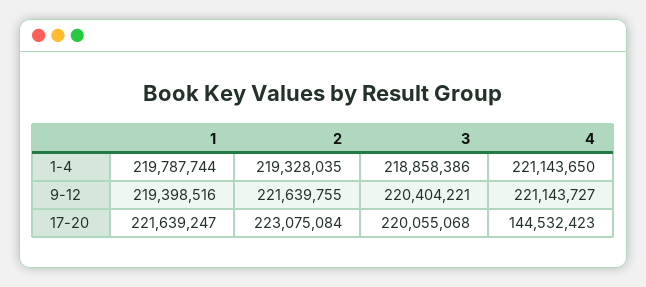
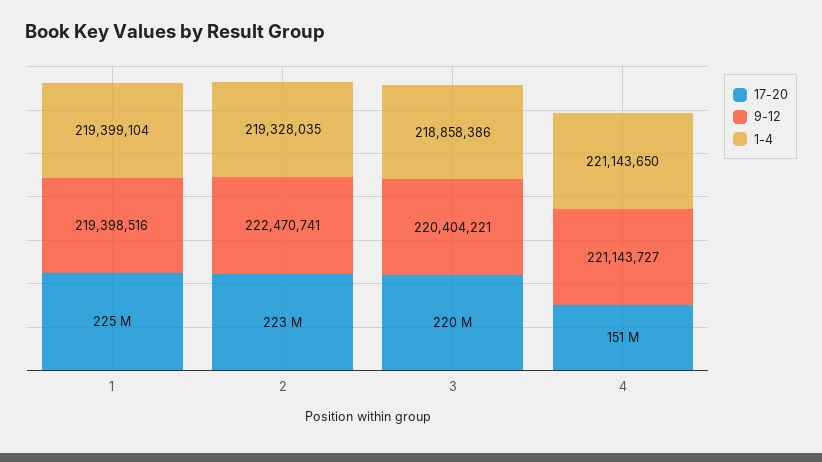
  {
    "1-4": {
-     "1": 219787744,
+     "1": 219399104,
      "2": 219328035,
      "3": 218858386,
      "4": 221143650
    },
    "9-12": {
      "1": 219398516,
-     "2": 221639755,
+     "2": 222470741,
      "3": 220404221,
      "4": 221143727
    },
    "17-20": {
-     "1": 221639247,
+     "1": 225000000,
      "2": 223075084,
      "3": 220055068,
-     "4": 144532423
+     "4": 151000000
    }
  }

